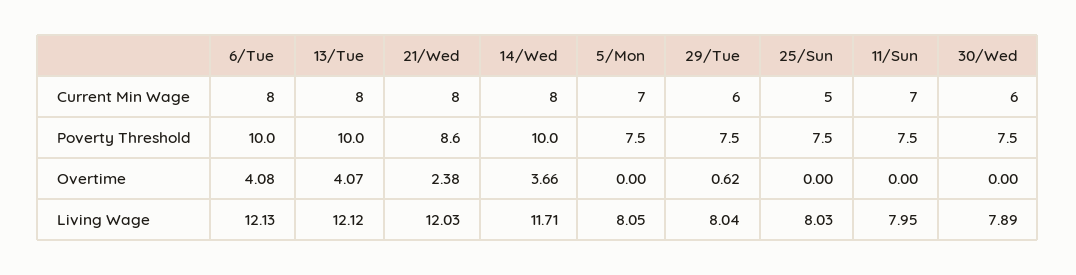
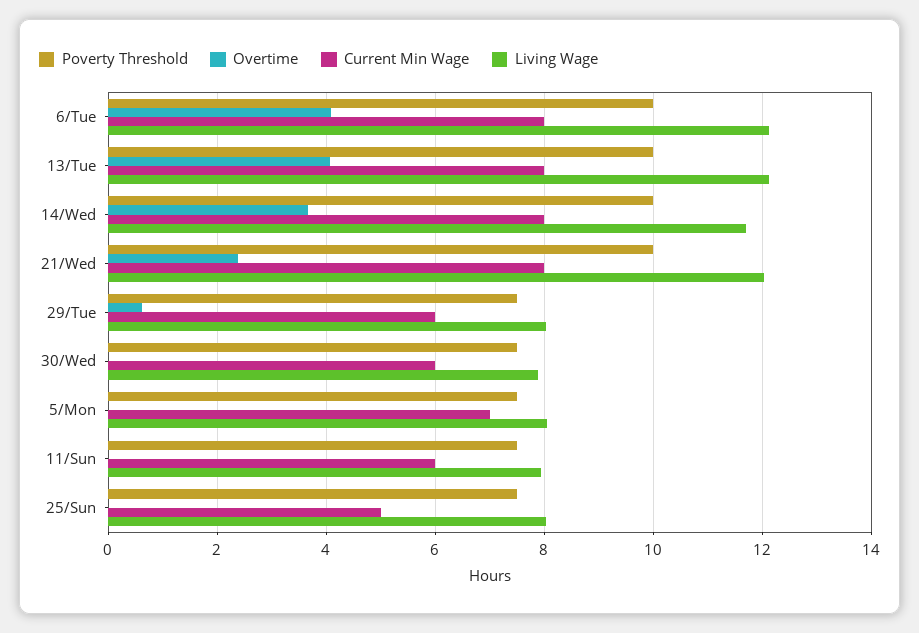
  {
    "Current Min Wage": {
      "6/Tue": 8,
      "13/Tue": 8,
      "21/Wed": 8,
      "14/Wed": 8,
      "5/Mon": 7,
      "29/Tue": 6,
      "25/Sun": 5,
-     "11/Sun": 7,
+     "11/Sun": 6,
      "30/Wed": 6
    },
    "Poverty Threshold": {
      "6/Tue": 10,
      "13/Tue": 10,
-     "21/Wed": 8.6,
+     "21/Wed": 10,
      "14/Wed": 10,
      "5/Mon": 7.5,
      "29/Tue": 7.5,
      "25/Sun": 7.5,
      "11/Sun": 7.5,
      "30/Wed": 7.5
    },
    "Overtime": {
      "6/Tue": 4.08,
      "13/Tue": 4.07,
      "21/Wed": 2.38,
      "14/Wed": 3.66,
      "5/Mon": 0,
      "29/Tue": 0.62,
      "25/Sun": 0,
      "11/Sun": 0,
      "30/Wed": 0
    },
    "Living Wage": {
      "6/Tue": 12.13,
      "13/Tue": 12.12,
      "21/Wed": 12.03,
      "14/Wed": 11.71,
      "5/Mon": 8.05,
      "29/Tue": 8.04,
      "25/Sun": 8.03,
      "11/Sun": 7.95,
      "30/Wed": 7.89
    }
  }

